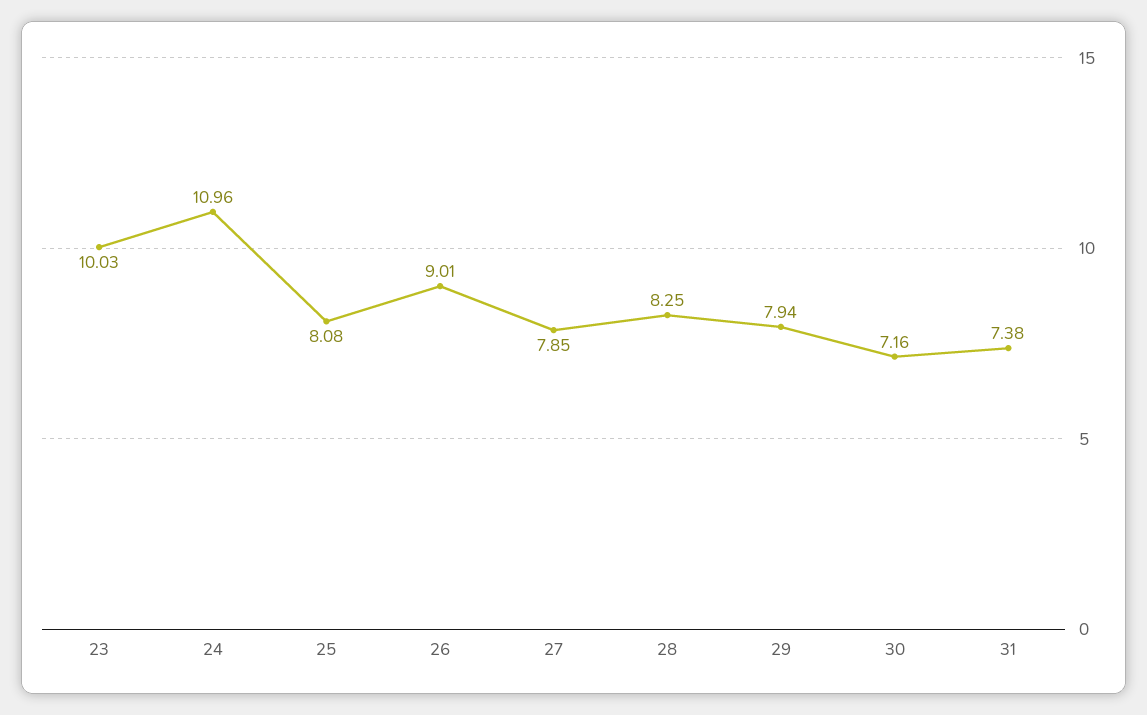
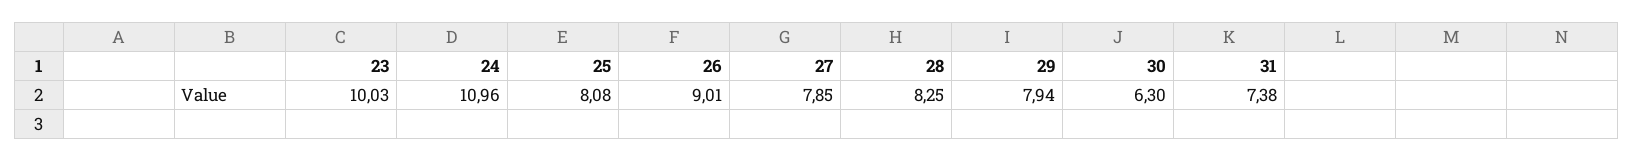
  {
    "23": 10.03,
    "24": 10.96,
    "25": 8.08,
    "26": 9.01,
    "27": 7.85,
    "28": 8.25,
    "29": 7.94,
-   "30": 7.16,
+   "30": 6.3,
    "31": 7.38
  }

